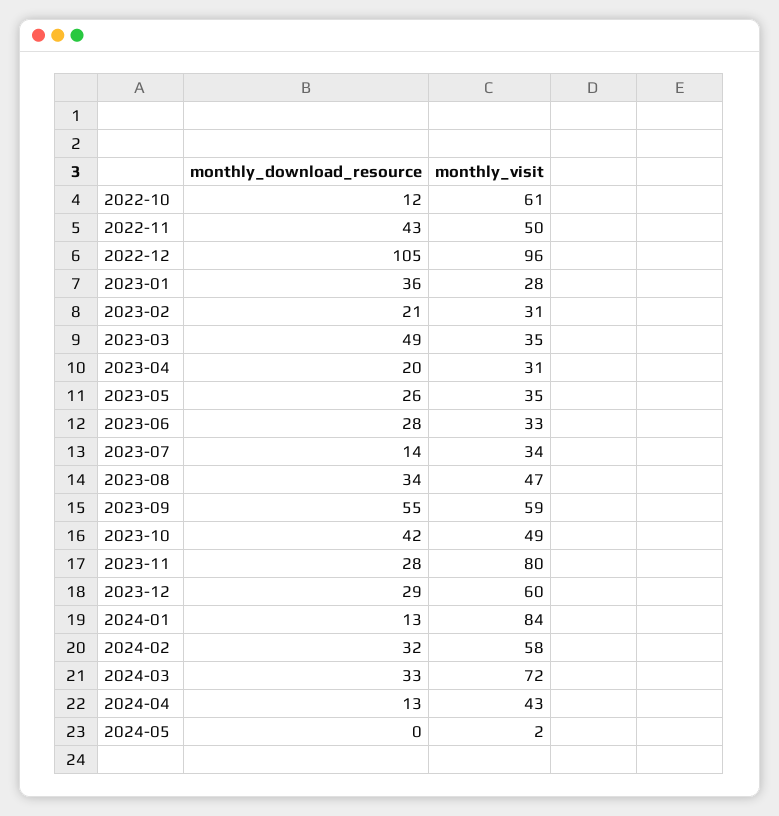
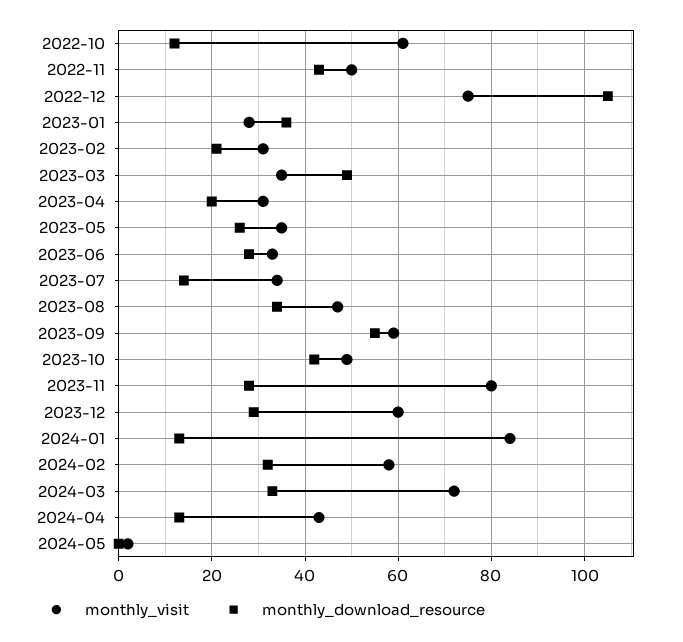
  {
    "monthly_download_resource": {
      "2022-10": 12,
      "2022-11": 43,
      "2022-12": 105,
      "2023-01": 36,
      "2023-02": 21,
      "2023-03": 49,
      "2023-04": 20,
      "2023-05": 26,
      "2023-06": 28,
      "2023-07": 14,
      "2023-08": 34,
      "2023-09": 55,
      "2023-10": 42,
      "2023-11": 28,
      "2023-12": 29,
      "2024-01": 13,
      "2024-02": 32,
      "2024-03": 33,
      "2024-04": 13,
      "2024-05": 0
    },
    "monthly_visit": {
      "2022-10": 61,
      "2022-11": 50,
-     "2022-12": 96,
+     "2022-12": 75,
      "2023-01": 28,
      "2023-02": 31,
      "2023-03": 35,
      "2023-04": 31,
      "2023-05": 35,
      "2023-06": 33,
      "2023-07": 34,
      "2023-08": 47,
      "2023-09": 59,
      "2023-10": 49,
      "2023-11": 80,
      "2023-12": 60,
      "2024-01": 84,
      "2024-02": 58,
      "2024-03": 72,
      "2024-04": 43,
      "2024-05": 2
    }
  }

